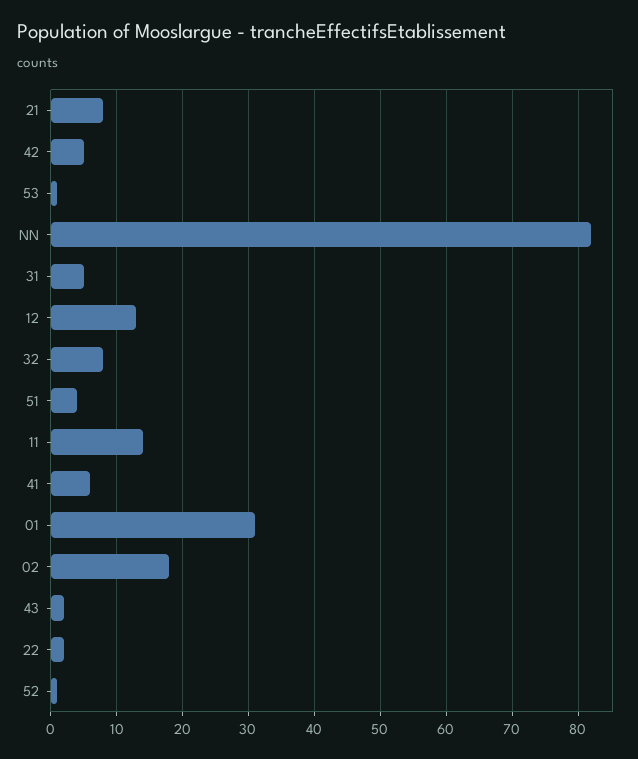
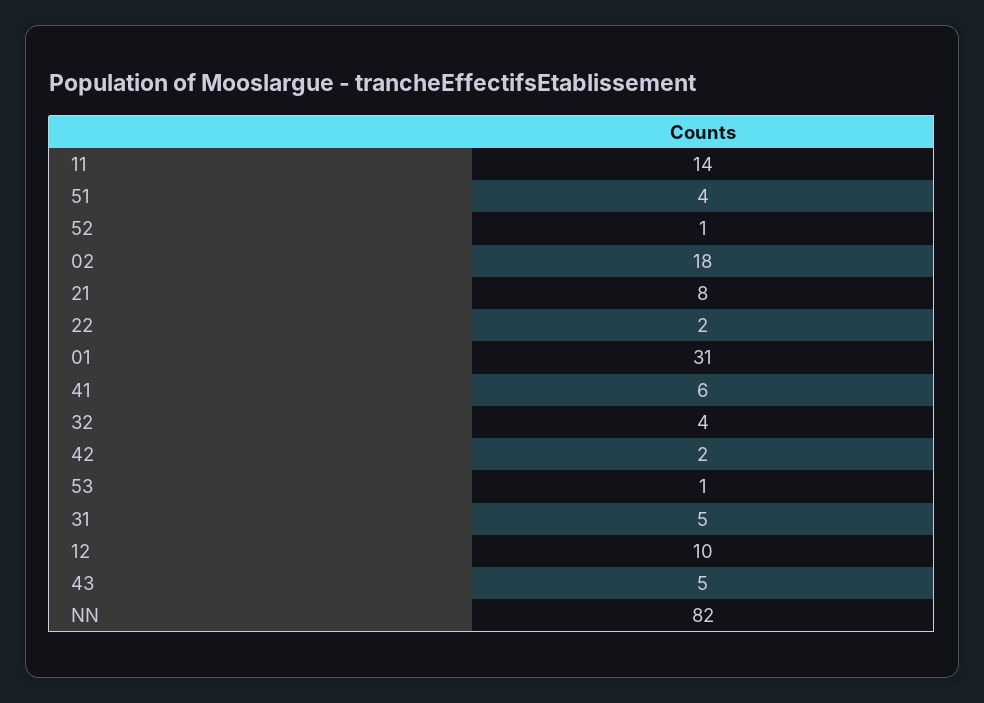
  {
    "21": 8,
-   "42": 5,
+   "42": 2,
    "53": 1,
    "NN": 82,
    "31": 5,
-   "12": 13,
+   "12": 10,
-   "32": 8,
+   "32": 4,
    "51": 4,
    "11": 14,
    "41": 6,
    "01": 31,
    "02": 18,
-   "43": 2,
+   "43": 5,
    "22": 2,
    "52": 1
  }

